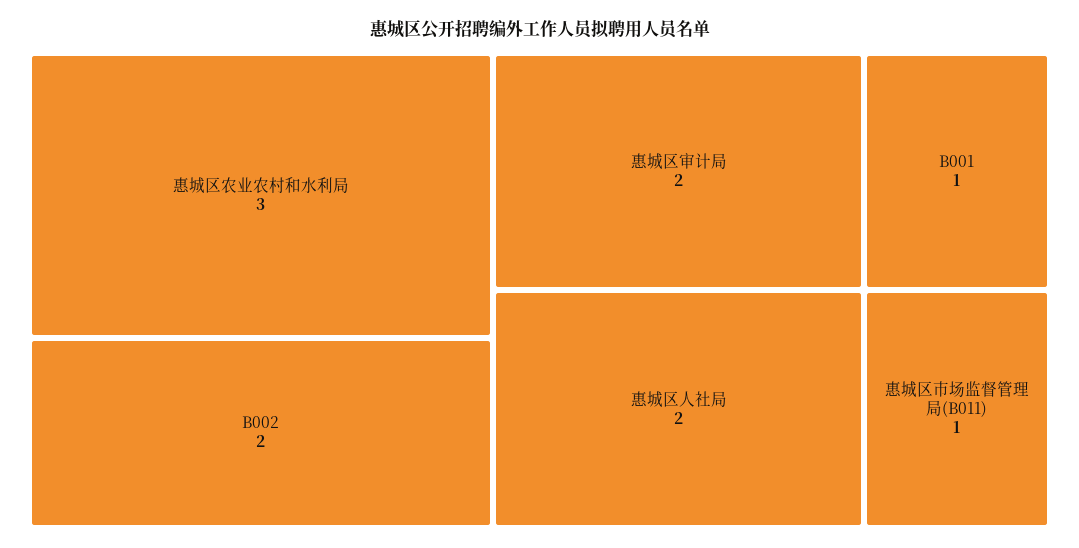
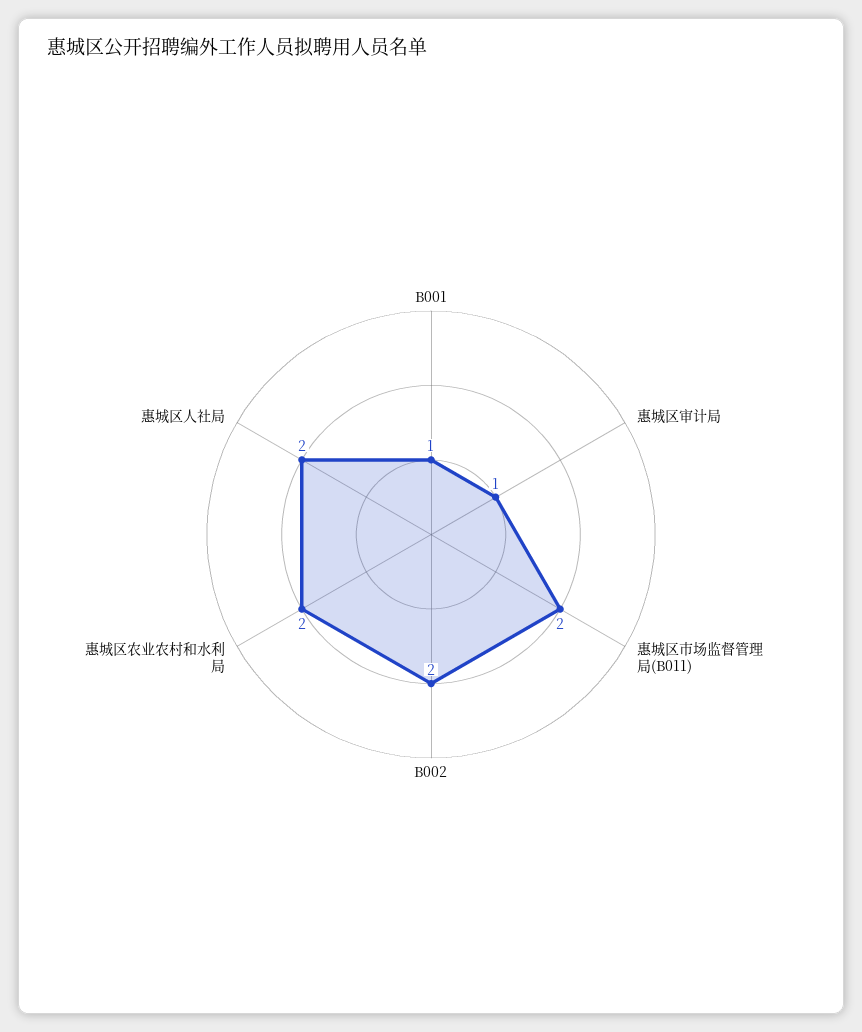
  {
-   "惠城区农业农村和水利局": 3,
+   "惠城区农业农村和水利局": 2,
    "B002": 2,
-   "惠城区审计局": 2,
+   "惠城区审计局": 1,
    "惠城区人社局": 2,
    "B001": 1,
-   "惠城区市场监督管理局(B011)": 1
+   "惠城区市场监督管理局(B011)": 2
  }

